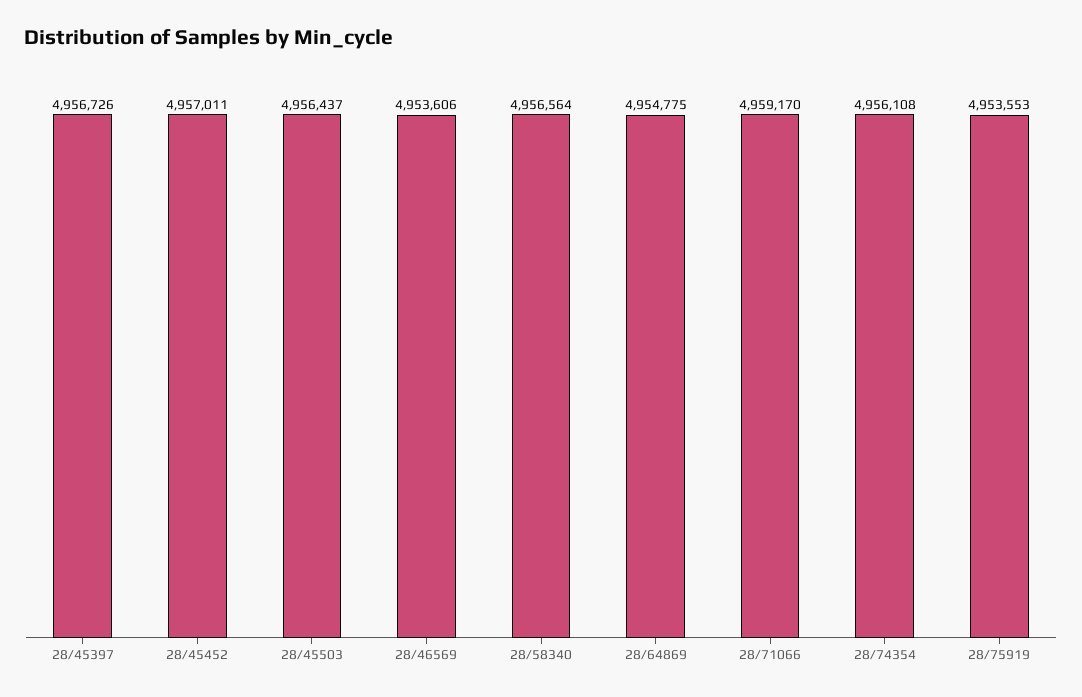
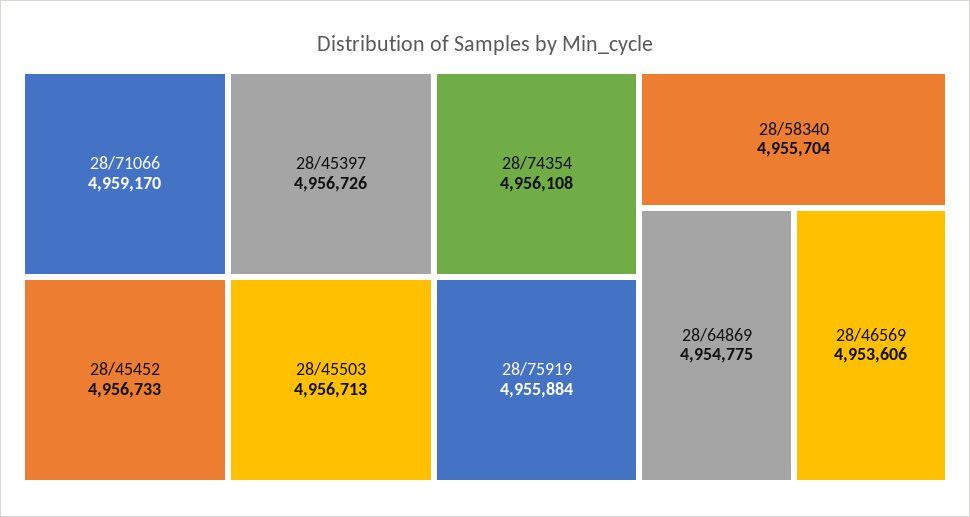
  {
    "28/45397": 4956726,
-   "28/45452": 4957011,
+   "28/45452": 4956733,
-   "28/45503": 4956437,
+   "28/45503": 4956713,
    "28/46569": 4953606,
-   "28/58340": 4956564,
+   "28/58340": 4955704,
    "28/64869": 4954775,
    "28/71066": 4959170,
    "28/74354": 4956108,
-   "28/75919": 4953553
+   "28/75919": 4955884
  }

